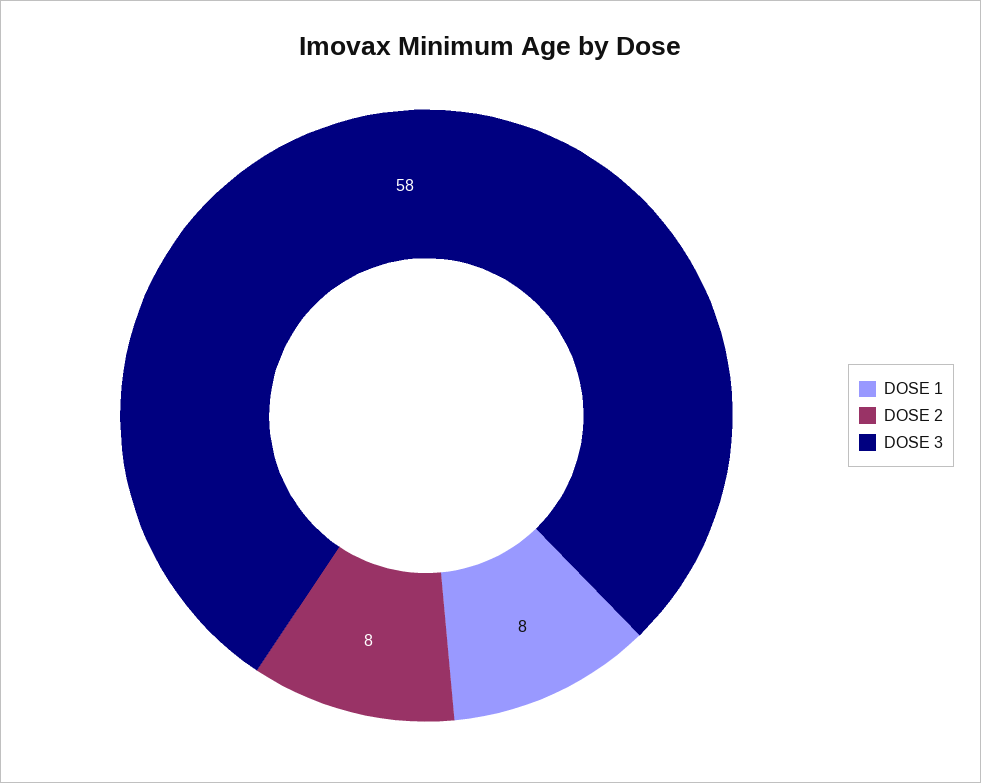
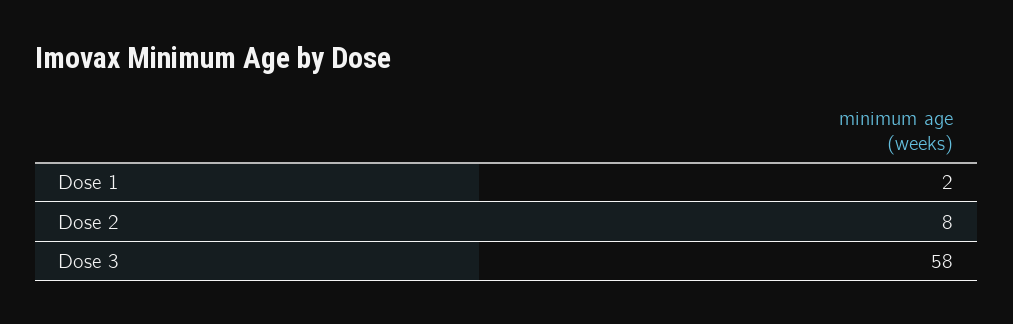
  {
-   "DOSE 1": 8,
+   "DOSE 1": 2,
    "DOSE 2": 8,
    "DOSE 3": 58
  }

